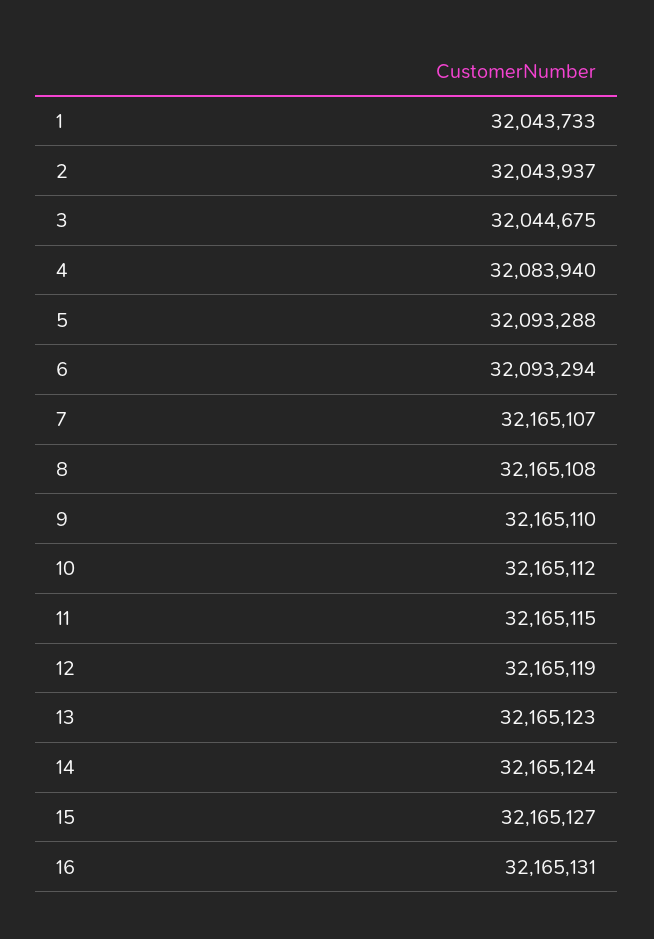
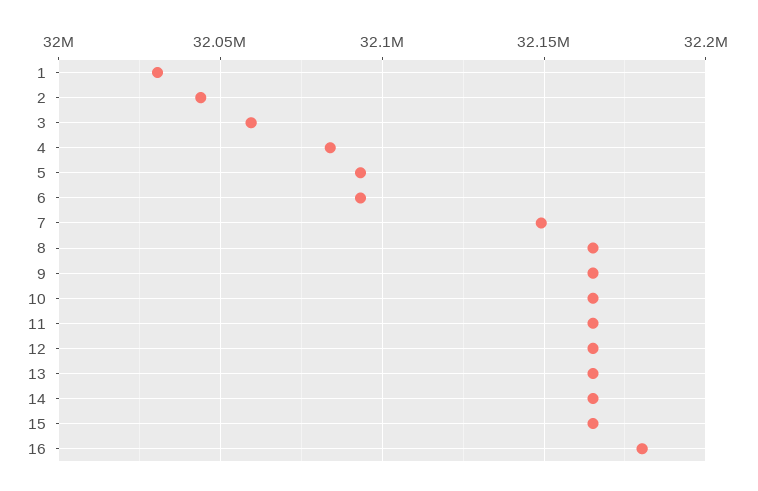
  {
-   "1": 32043733,
+   "1": 32030000,
    "2": 32043937,
-   "3": 32044675,
+   "3": 32060000,
    "4": 32083940,
    "5": 32093288,
    "6": 32093294,
-   "7": 32165107,
+   "7": 32150000,
    "8": 32165108,
    "9": 32165110,
    "10": 32165112,
    "11": 32165115,
    "12": 32165119,
    "13": 32165123,
    "14": 32165124,
    "15": 32165127,
-   "16": 32165131
+   "16": 32180000
  }

